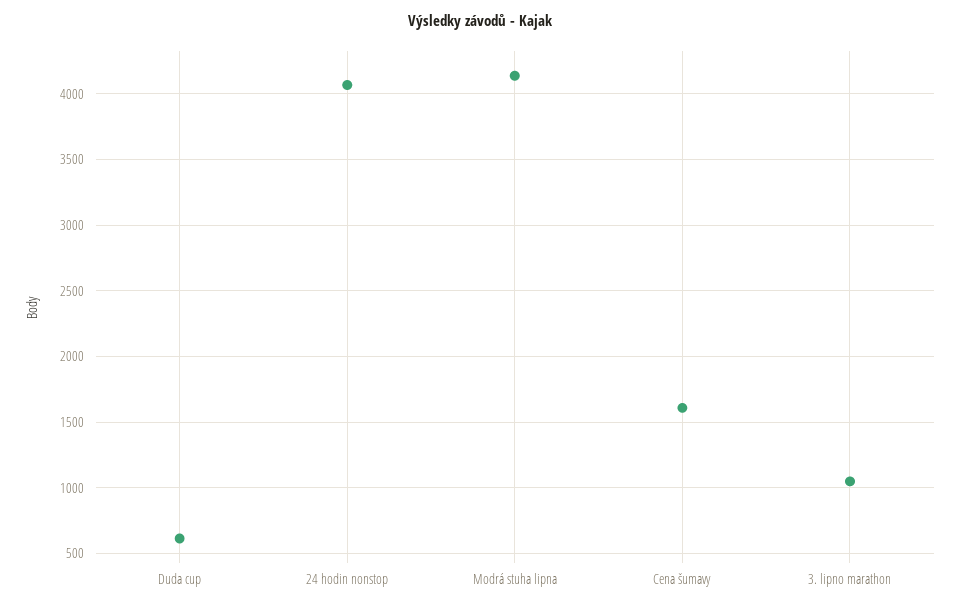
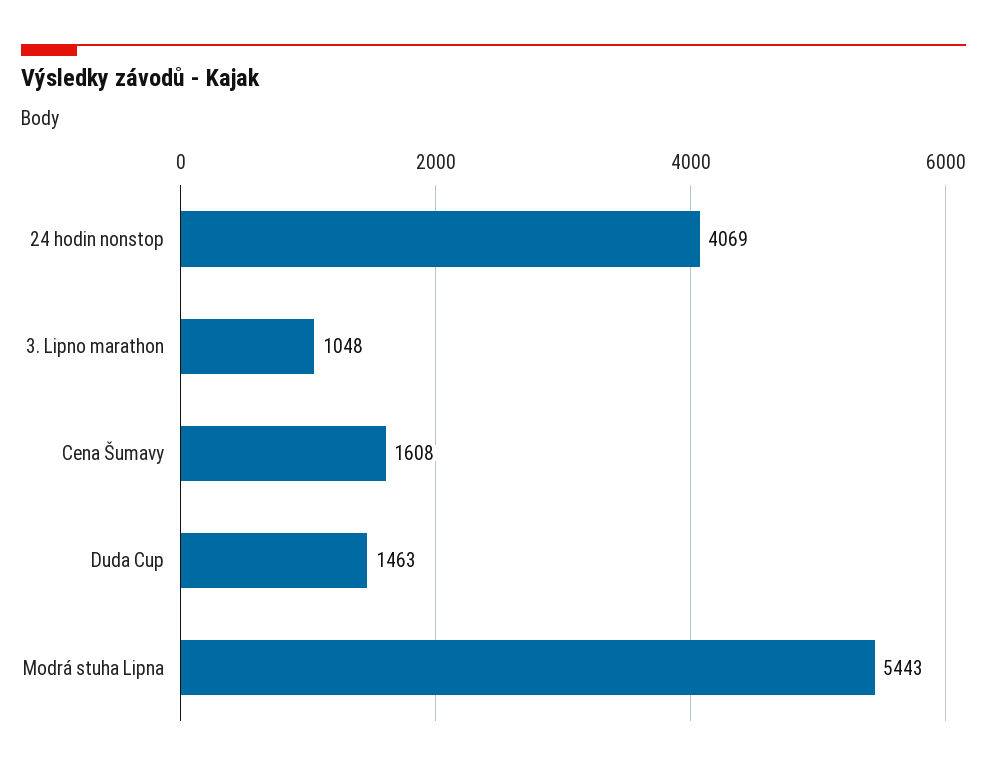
  {
-   "Duda cup": 600,
+   "Duda cup": 1463,
    "24 hodin nonstop": 4069,
-   "Modrá stuha lipna": 4150,
+   "Modrá stuha lipna": 5443,
    "Cena šumavy": 1608,
    "3. lipno marathon": 1048
  }

